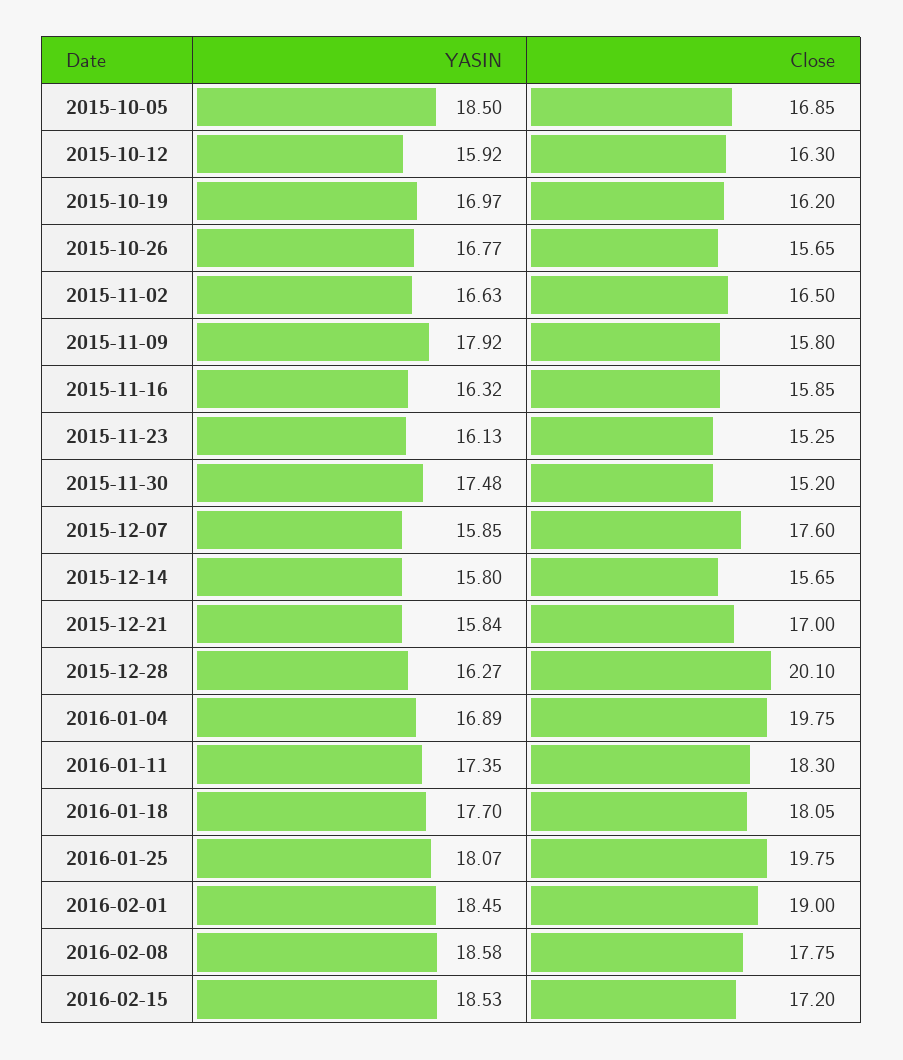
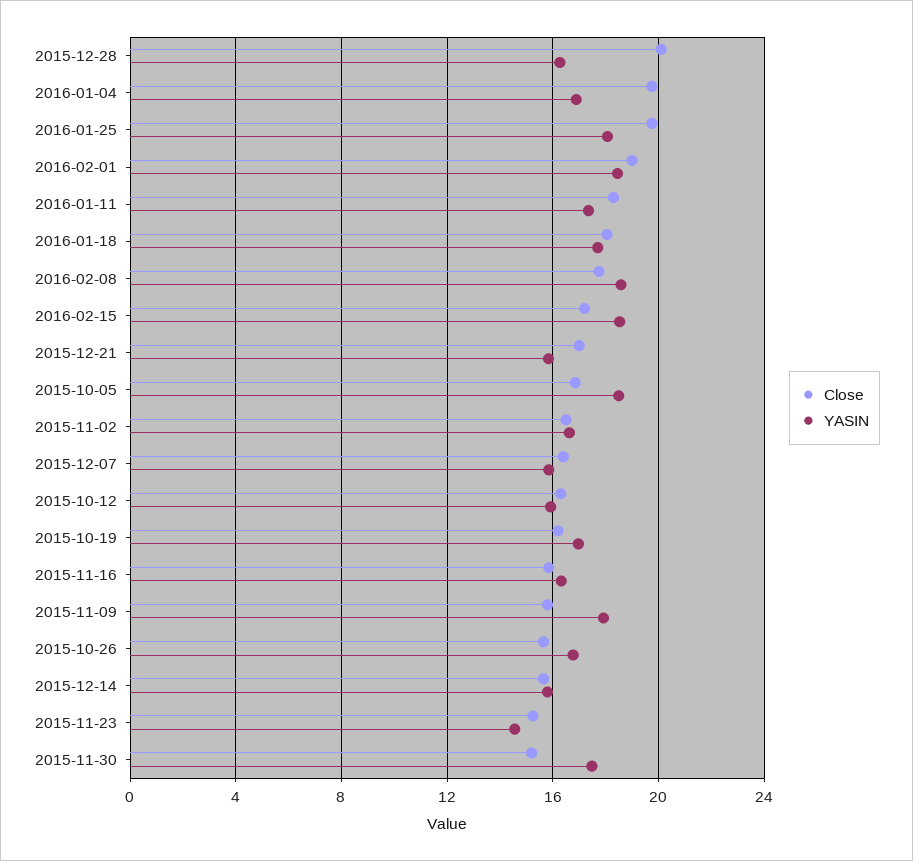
  {
    "YASIN": {
      "2015-10-05": 18.5,
      "2015-10-12": 15.92,
      "2015-10-19": 16.97,
      "2015-10-26": 16.77,
      "2015-11-02": 16.63,
      "2015-11-09": 17.92,
      "2015-11-16": 16.32,
-     "2015-11-23": 16.13,
+     "2015-11-23": 14.5,
      "2015-11-30": 17.48,
      "2015-12-07": 15.85,
      "2015-12-14": 15.8,
      "2015-12-21": 15.84,
      "2015-12-28": 16.27,
      "2016-01-04": 16.89,
      "2016-01-11": 17.35,
      "2016-01-18": 17.7,
      "2016-01-25": 18.07,
      "2016-02-01": 18.45,
      "2016-02-08": 18.58,
      "2016-02-15": 18.53
    },
    "Close": {
      "2015-10-05": 16.85,
      "2015-10-12": 16.3,
      "2015-10-19": 16.2,
      "2015-10-26": 15.65,
      "2015-11-02": 16.5,
      "2015-11-09": 15.8,
      "2015-11-16": 15.85,
      "2015-11-23": 15.25,
      "2015-11-30": 15.2,
-     "2015-12-07": 17.6,
+     "2015-12-07": 16.5,
      "2015-12-14": 15.65,
      "2015-12-21": 17,
      "2015-12-28": 20.1,
      "2016-01-04": 19.75,
      "2016-01-11": 18.3,
      "2016-01-18": 18.05,
      "2016-01-25": 19.75,
      "2016-02-01": 19,
      "2016-02-08": 17.75,
      "2016-02-15": 17.2
    }
  }

